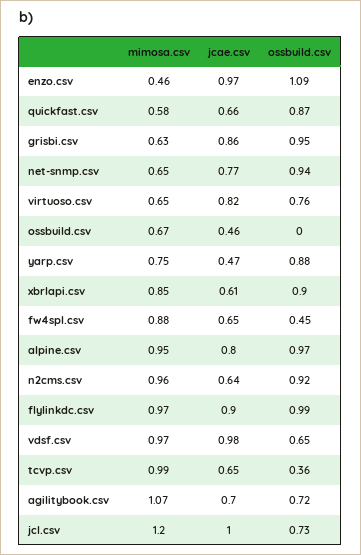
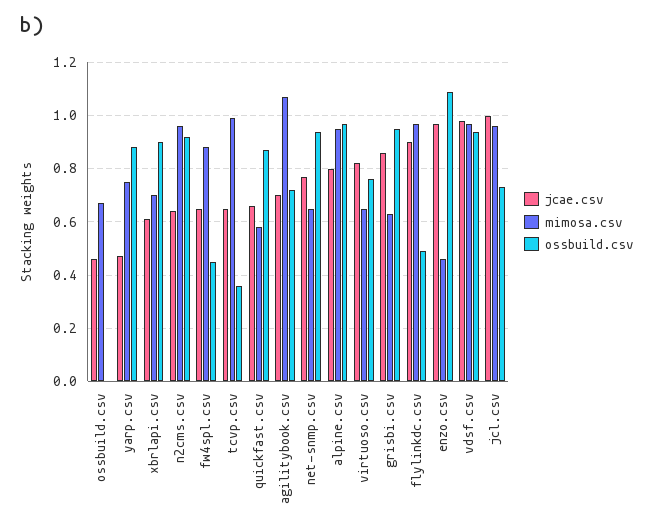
  {
    "mimosa.csv": {
      "enzo.csv": 0.46,
      "quickfast.csv": 0.58,
      "grisbi.csv": 0.63,
      "net-snmp.csv": 0.65,
      "virtuoso.csv": 0.65,
      "ossbuild.csv": 0.67,
      "yarp.csv": 0.75,
-     "xbrlapi.csv": 0.85,
+     "xbrlapi.csv": 0.7,
      "fw4spl.csv": 0.88,
      "alpine.csv": 0.95,
      "n2cms.csv": 0.96,
      "flylinkdc.csv": 0.97,
      "vdsf.csv": 0.97,
      "tcvp.csv": 0.99,
      "agilitybook.csv": 1.07,
-     "jcl.csv": 1.2
+     "jcl.csv": 0.95
    },
    "jcae.csv": {
      "enzo.csv": 0.97,
      "quickfast.csv": 0.66,
      "grisbi.csv": 0.86,
      "net-snmp.csv": 0.77,
      "virtuoso.csv": 0.82,
      "ossbuild.csv": 0.46,
      "yarp.csv": 0.47,
      "xbrlapi.csv": 0.61,
      "fw4spl.csv": 0.65,
      "alpine.csv": 0.8,
      "n2cms.csv": 0.64,
      "flylinkdc.csv": 0.9,
      "vdsf.csv": 0.98,
      "tcvp.csv": 0.65,
      "agilitybook.csv": 0.7,
      "jcl.csv": 1
    },
    "ossbuild.csv": {
      "enzo.csv": 1.09,
      "quickfast.csv": 0.87,
      "grisbi.csv": 0.95,
      "net-snmp.csv": 0.94,
      "virtuoso.csv": 0.76,
      "ossbuild.csv": 0,
      "yarp.csv": 0.88,
      "xbrlapi.csv": 0.9,
      "fw4spl.csv": 0.45,
      "alpine.csv": 0.97,
      "n2cms.csv": 0.92,
-     "flylinkdc.csv": 0.99,
+     "flylinkdc.csv": 0.5,
-     "vdsf.csv": 0.65,
+     "vdsf.csv": 0.95,
      "tcvp.csv": 0.36,
      "agilitybook.csv": 0.72,
      "jcl.csv": 0.73
    }
  }

